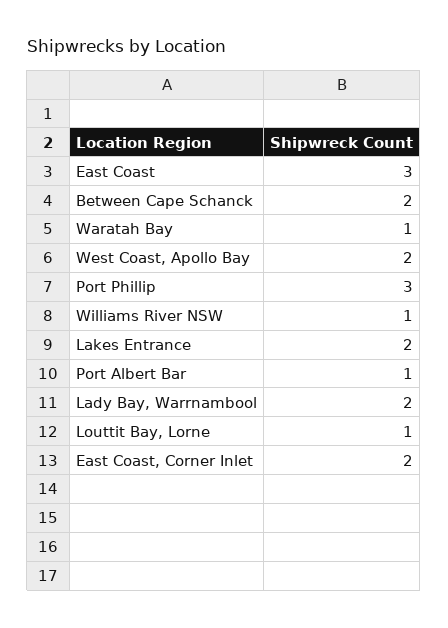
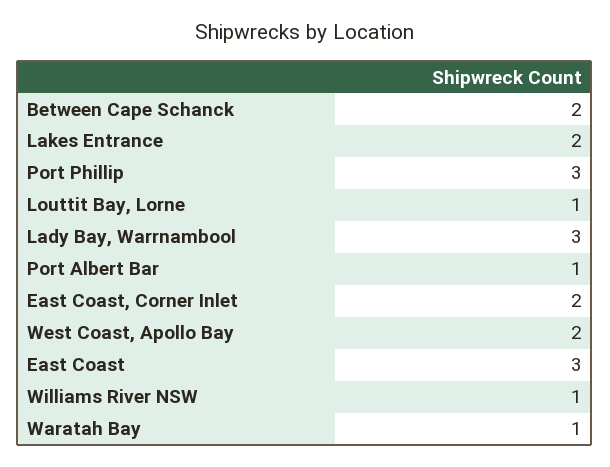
  {
    "East Coast": 3,
    "Between Cape Schanck": 2,
    "Waratah Bay": 1,
    "West Coast, Apollo Bay": 2,
    "Port Phillip": 3,
    "Williams River NSW": 1,
    "Lakes Entrance": 2,
    "Port Albert Bar": 1,
-   "Lady Bay, Warrnambool": 2,
+   "Lady Bay, Warrnambool": 3,
    "Louttit Bay, Lorne": 1,
    "East Coast, Corner Inlet": 2
  }

